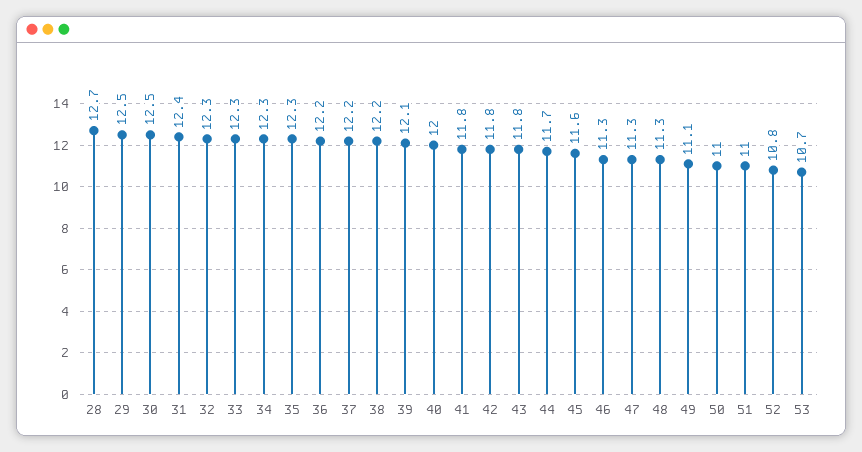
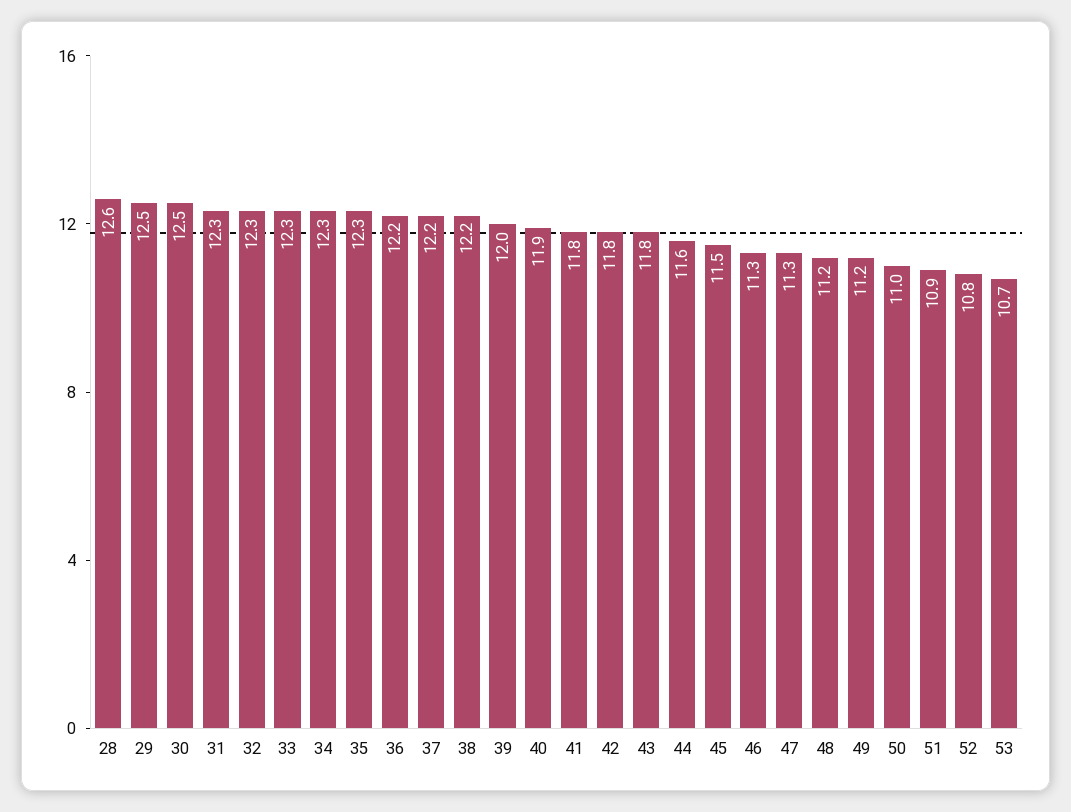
  {
-   "28": 12.7,
+   "28": 12.6,
    "29": 12.5,
    "30": 12.5,
-   "31": 12.4,
+   "31": 12.3,
    "32": 12.3,
    "33": 12.3,
    "34": 12.3,
    "35": 12.3,
    "36": 12.2,
    "37": 12.2,
    "38": 12.2,
-   "39": 12.1,
+   "39": 12,
-   "40": 12,
+   "40": 11.9,
    "41": 11.8,
    "42": 11.8,
    "43": 11.8,
-   "44": 11.7,
+   "44": 11.6,
-   "45": 11.6,
+   "45": 11.5,
    "46": 11.3,
    "47": 11.3,
-   "48": 11.3,
+   "48": 11.2,
-   "49": 11.1,
+   "49": 11.2,
    "50": 11,
-   "51": 11,
+   "51": 10.9,
    "52": 10.8,
    "53": 10.7
  }

